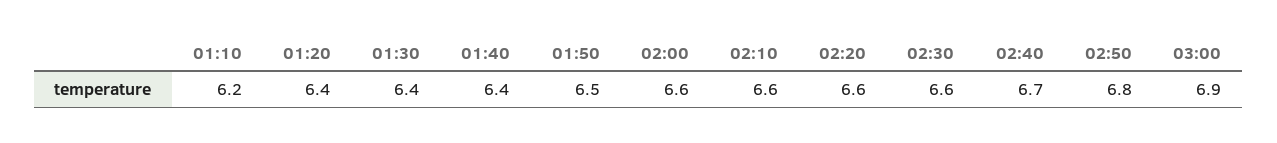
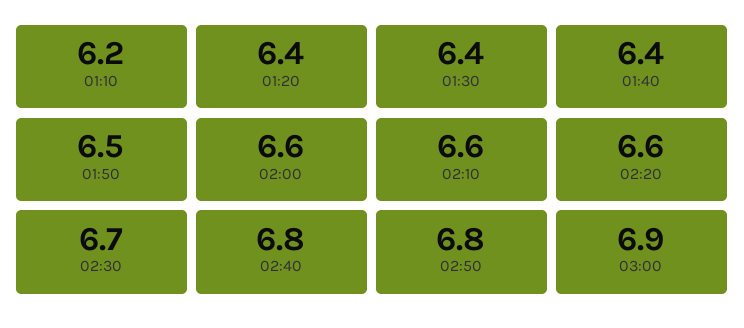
  {
    "01:10": 6.2,
    "01:20": 6.4,
    "01:30": 6.4,
    "01:40": 6.4,
    "01:50": 6.5,
    "02:00": 6.6,
    "02:10": 6.6,
    "02:20": 6.6,
-   "02:30": 6.6,
+   "02:30": 6.7,
-   "02:40": 6.7,
+   "02:40": 6.8,
    "02:50": 6.8,
    "03:00": 6.9
  }

